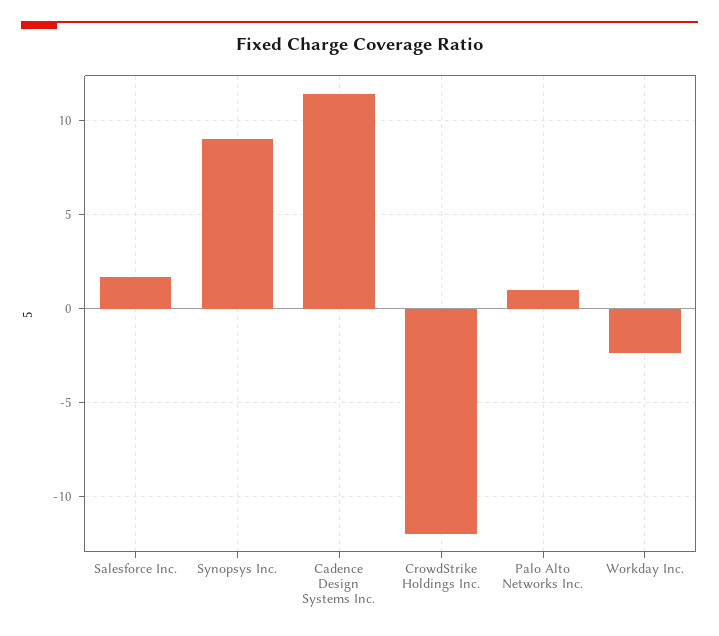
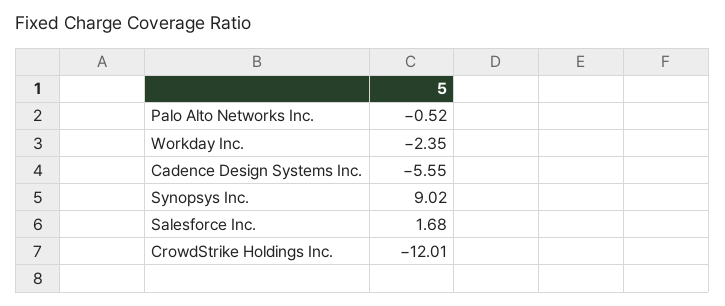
  {
    "Salesforce Inc.": 1.68,
    "Synopsys Inc.": 9.02,
-   "Cadence Design Systems Inc.": 11.5,
+   "Cadence Design Systems Inc.": -5.55,
    "CrowdStrike Holdings Inc.": -12.01,
-   "Palo Alto Networks Inc.": 1,
+   "Palo Alto Networks Inc.": -0.52,
    "Workday Inc.": -2.35
  }

